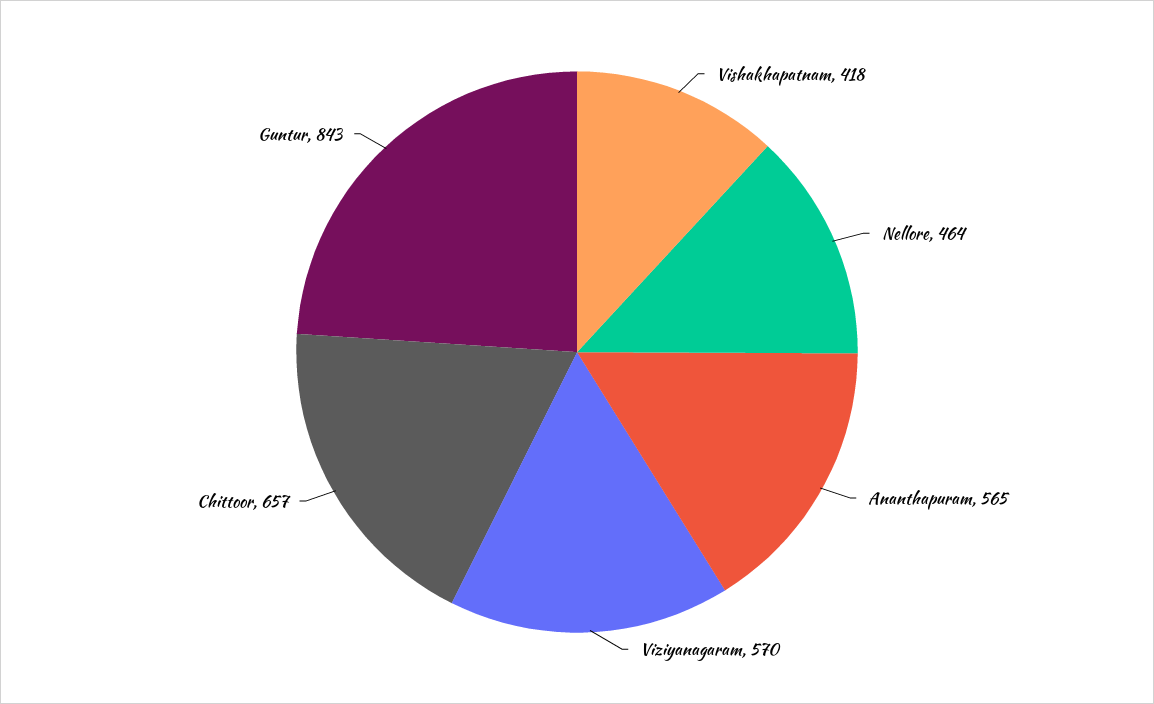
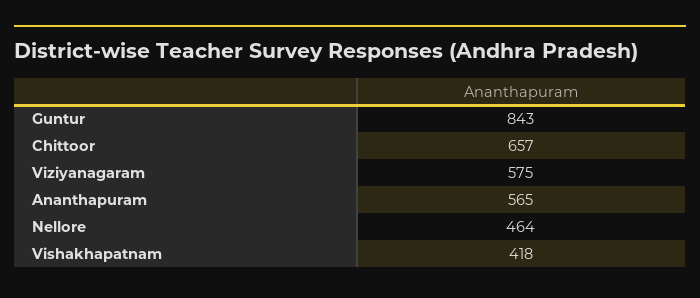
  {
    "Vishakhapatnam": 418,
    "Nellore": 464,
    "Ananthapuram": 565,
-   "Viziyanagaram": 570,
+   "Viziyanagaram": 575,
    "Chittoor": 657,
    "Guntur": 843
  }

